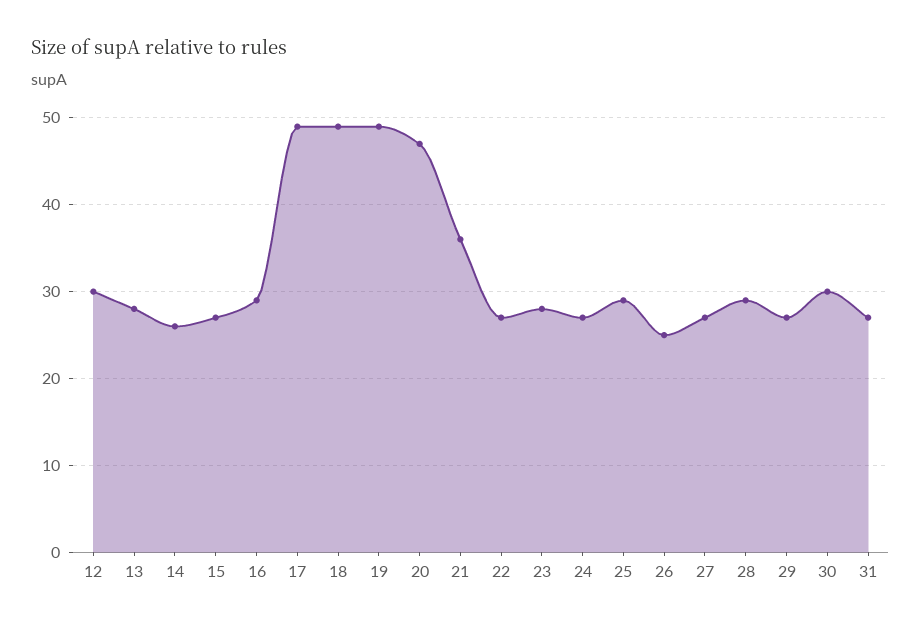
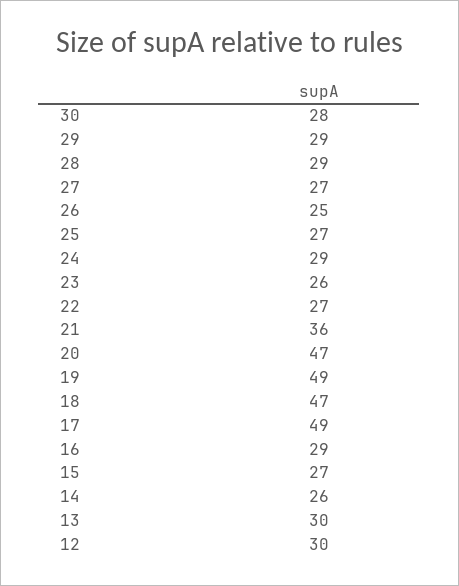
  {
    "12": 30,
-   "13": 28,
+   "13": 30,
    "14": 26,
    "15": 27,
    "16": 29,
    "17": 49,
-   "18": 49,
+   "18": 47,
    "19": 49,
    "20": 47,
    "21": 36,
    "22": 27,
-   "23": 28,
+   "23": 26,
-   "24": 27,
+   "24": 29,
-   "25": 29,
+   "25": 27,
    "26": 25,
    "27": 27,
    "28": 29,
-   "29": 27,
+   "29": 29,
-   "30": 30,
+   "30": 28
-   "31": 27
  }

